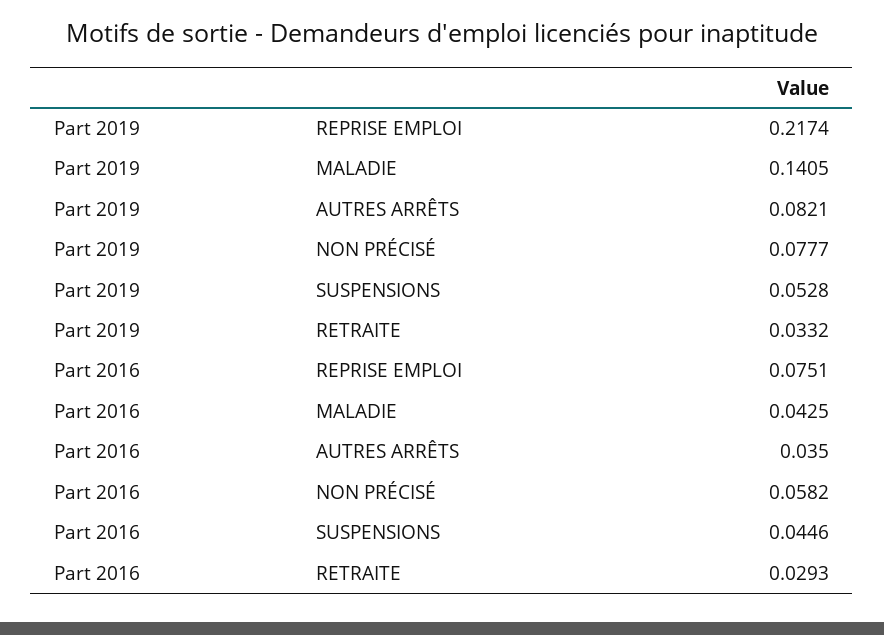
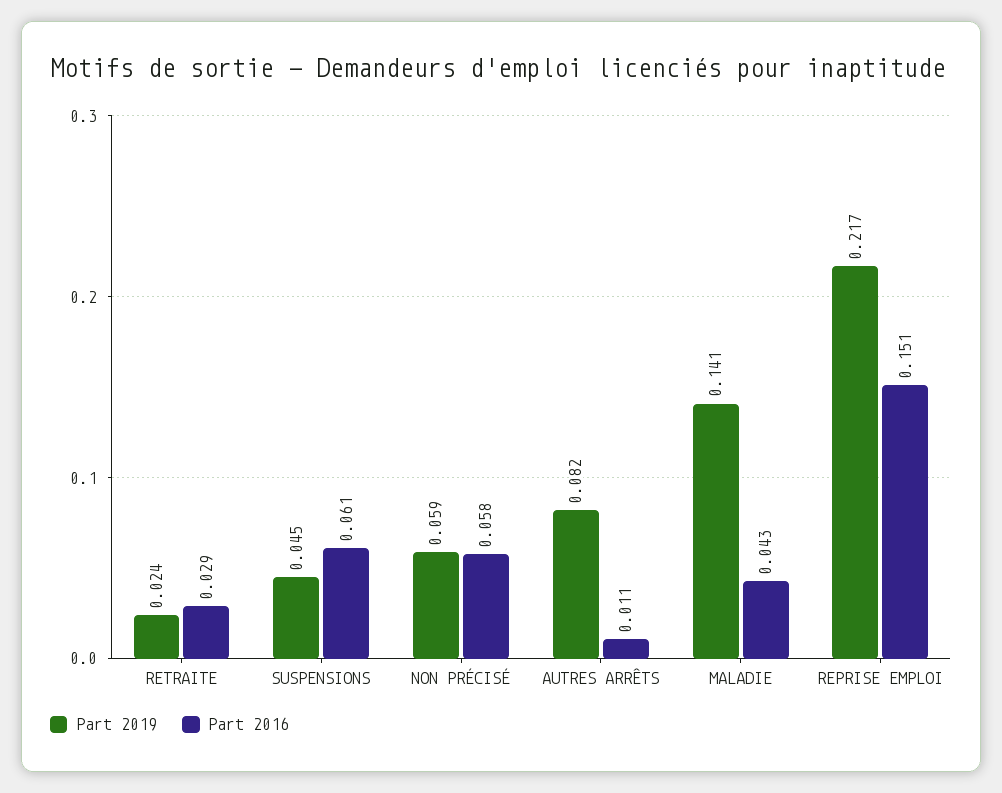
  {
    "Part 2019": {
      "REPRISE EMPLOI": 0.2174,
      "MALADIE": 0.1405,
      "AUTRES ARRÊTS": 0.0821,
-     "NON PRÉCISÉ": 0.0777,
+     "NON PRÉCISÉ": 0.059,
-     "SUSPENSIONS": 0.0528,
+     "SUSPENSIONS": 0.045,
-     "RETRAITE": 0.0332
+     "RETRAITE": 0.024
    },
    "Part 2016": {
-     "REPRISE EMPLOI": 0.0751,
+     "REPRISE EMPLOI": 0.151,
      "MALADIE": 0.0425,
-     "AUTRES ARRÊTS": 0.035,
+     "AUTRES ARRÊTS": 0.011,
      "NON PRÉCISÉ": 0.0582,
-     "SUSPENSIONS": 0.0446,
+     "SUSPENSIONS": 0.061,
      "RETRAITE": 0.0293
    }
  }

